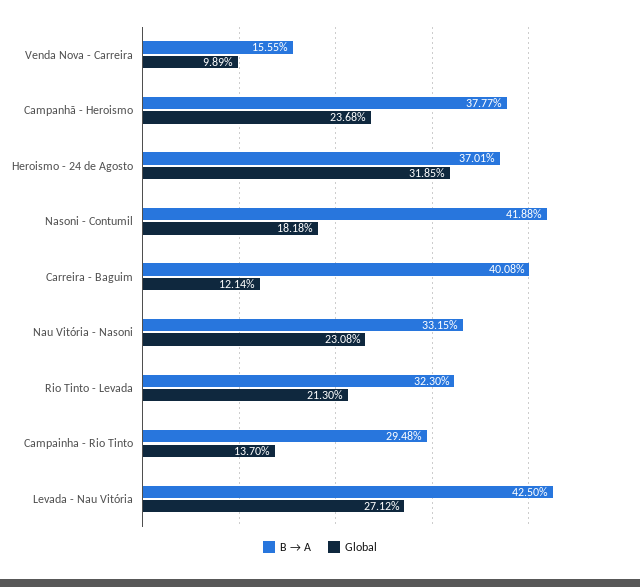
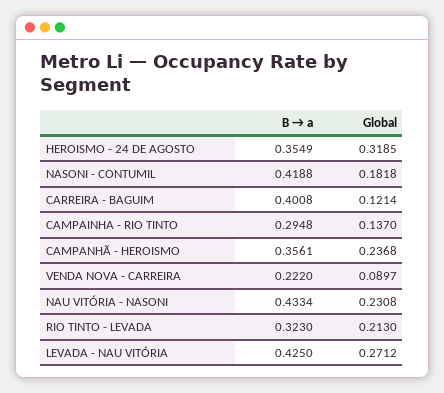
  {
    "B → A": {
-     "Venda Nova - Carreira": 0.1555,
+     "Venda Nova - Carreira": 0.222,
-     "Campanhã - Heroismo": 0.3777,
+     "Campanhã - Heroismo": 0.3561,
-     "Heroismo - 24 de Agosto": 0.3701,
+     "Heroismo - 24 de Agosto": 0.3549,
      "Nasoni - Contumil": 0.4188,
      "Carreira - Baguim": 0.4008,
-     "Nau Vitória - Nasoni": 0.3315,
+     "Nau Vitória - Nasoni": 0.4334,
      "Rio Tinto - Levada": 0.323,
      "Campainha - Rio Tinto": 0.2948,
      "Levada - Nau Vitória": 0.425
    },
    "Global": {
-     "Venda Nova - Carreira": 0.0989,
+     "Venda Nova - Carreira": 0.0897,
      "Campanhã - Heroismo": 0.2368,
      "Heroismo - 24 de Agosto": 0.3185,
      "Nasoni - Contumil": 0.1818,
      "Carreira - Baguim": 0.1214,
      "Nau Vitória - Nasoni": 0.2308,
      "Rio Tinto - Levada": 0.213,
      "Campainha - Rio Tinto": 0.137,
      "Levada - Nau Vitória": 0.2712
    }
  }

